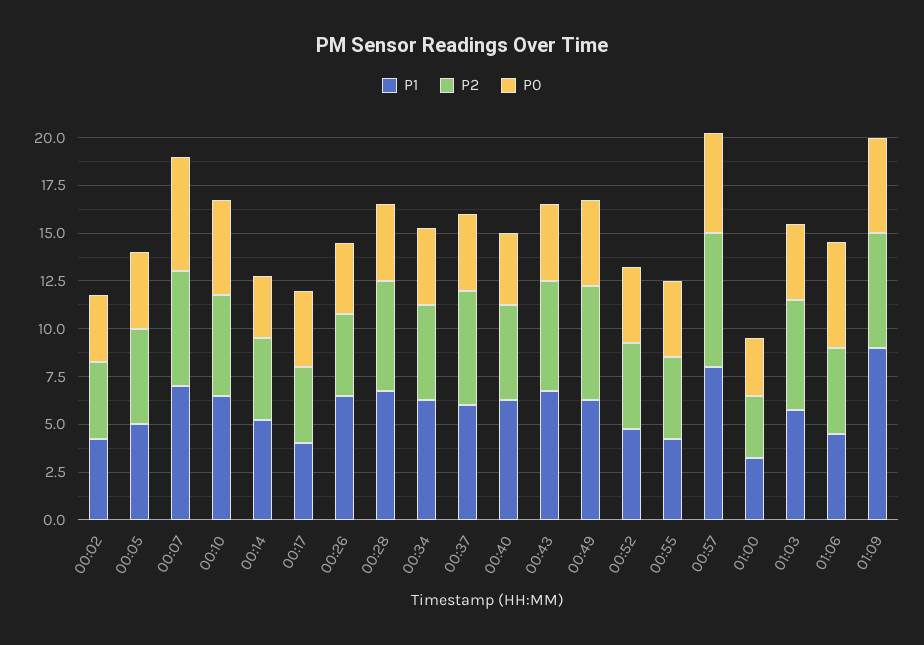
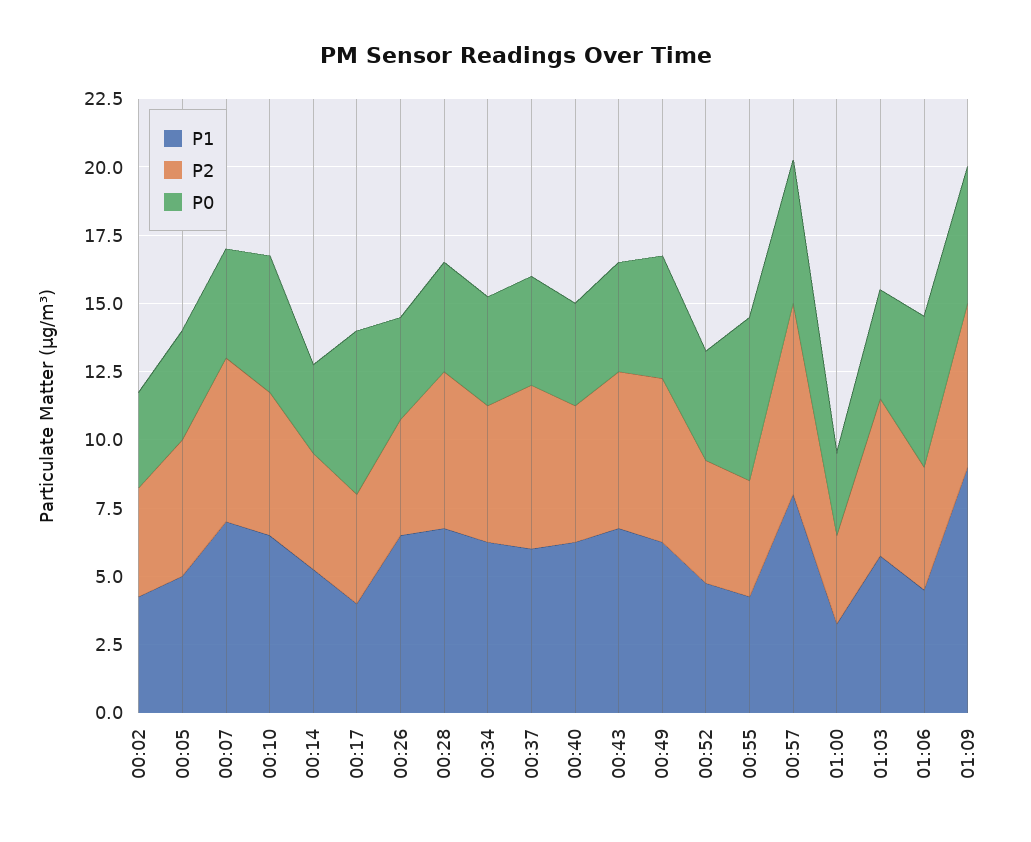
  {
    "P1": {
      "00:02": 4.5,
      "00:05": 5,
      "00:07": 7,
      "00:10": 6.5,
      "00:14": 5.5,
      "00:17": 4,
      "00:26": 6.5,
      "00:28": 7,
      "00:34": 6.5,
      "00:37": 6,
      "00:40": 6.5,
      "00:43": 7,
      "00:49": 6.5,
      "00:52": 5,
      "00:55": 4.5,
      "00:57": 8,
      "01:00": 3.5,
      "01:03": 6,
      "01:06": 4.5,
      "01:09": 9
    },
    "P2": {
      "00:02": 4,
      "00:05": 5,
      "00:07": 6,
      "00:10": 5.5,
      "00:14": 4.5,
      "00:17": 4,
      "00:26": 4.5,
      "00:28": 6,
      "00:34": 5,
      "00:37": 6,
      "00:40": 5,
      "00:43": 6,
      "00:49": 6,
      "00:52": 4.5,
      "00:55": 4.5,
      "00:57": 7,
      "01:00": 3.5,
      "01:03": 6,
      "01:06": 4.5,
      "01:09": 6
    },
    "P0": {
      "00:02": 3.5,
      "00:05": 4,
-     "00:07": 6,
+     "00:07": 4,
      "00:10": 5,
      "00:14": 3.5,
-     "00:17": 4,
+     "00:17": 6,
      "00:26": 4,
      "00:28": 4,
      "00:34": 4,
      "00:37": 4,
      "00:40": 4,
      "00:43": 4,
      "00:49": 4.5,
      "00:52": 4,
-     "00:55": 4,
+     "00:55": 6,
      "00:57": 5.5,
      "01:00": 3,
      "01:03": 4,
      "01:06": 5.5,
      "01:09": 5
    }
  }

